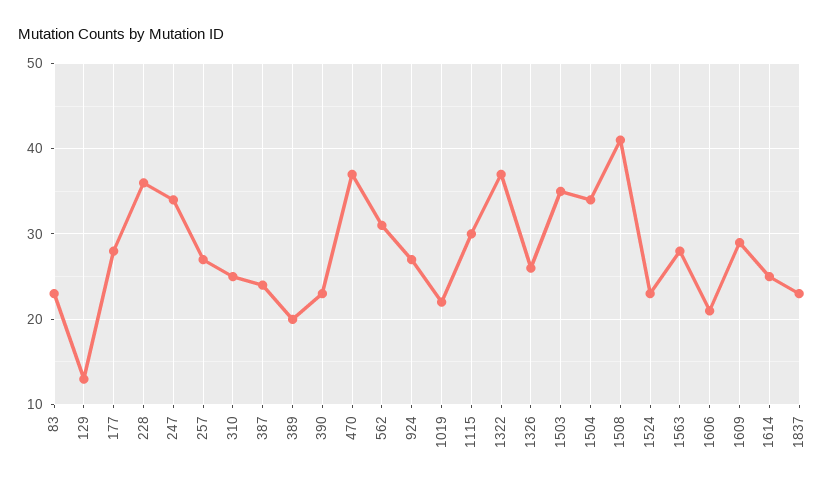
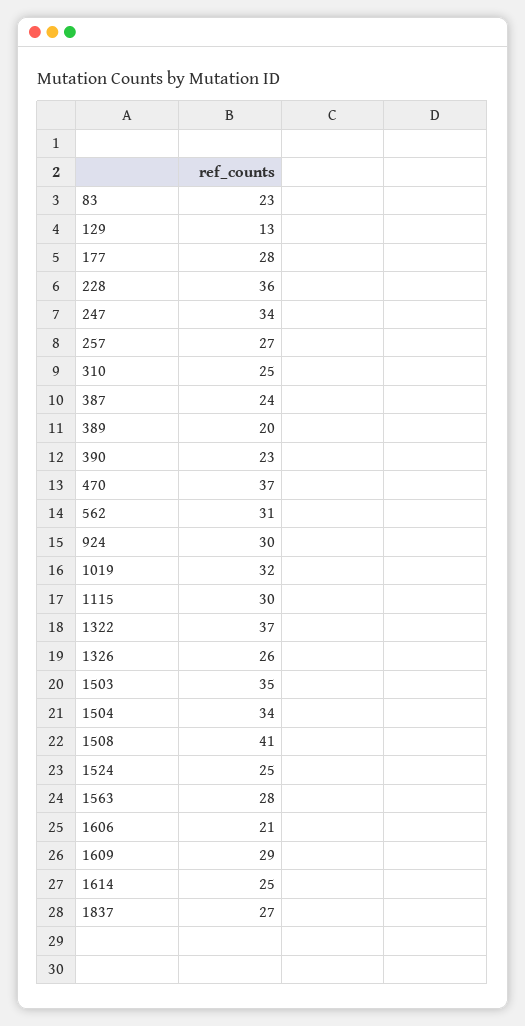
  {
    "83": 23,
    "129": 13,
    "177": 28,
    "228": 36,
    "247": 34,
    "257": 27,
    "310": 25,
    "387": 24,
    "389": 20,
    "390": 23,
    "470": 37,
    "562": 31,
-   "924": 27,
+   "924": 30,
-   "1019": 22,
+   "1019": 32,
    "1115": 30,
    "1322": 37,
    "1326": 26,
    "1503": 35,
    "1504": 34,
    "1508": 41,
-   "1524": 23,
+   "1524": 25,
    "1563": 28,
    "1606": 21,
    "1609": 29,
    "1614": 25,
-   "1837": 23
+   "1837": 27
  }

